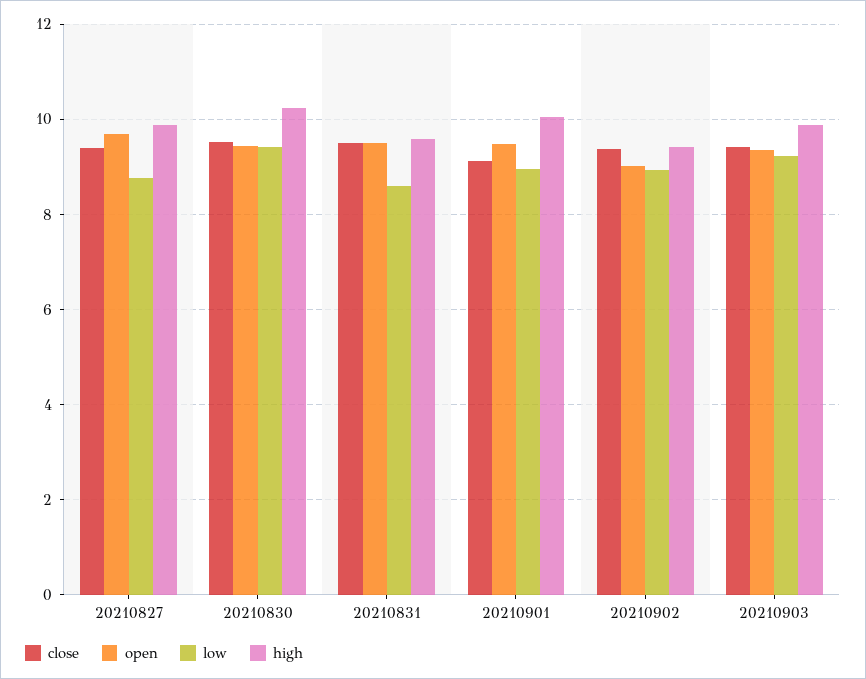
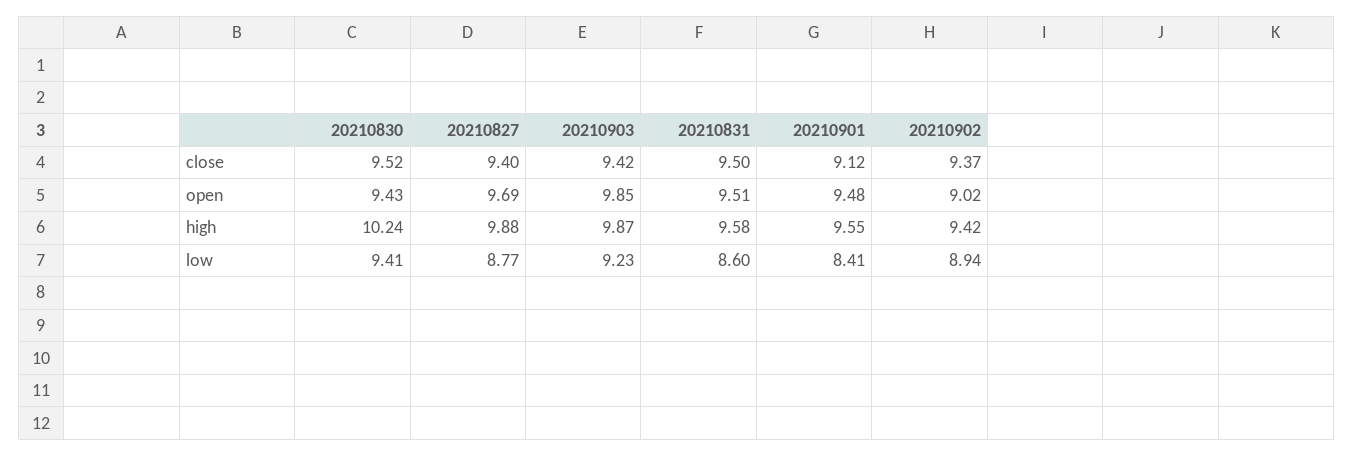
  {
    "close": {
      "20210827": 9.4,
      "20210830": 9.52,
      "20210831": 9.5,
      "20210901": 9.12,
      "20210902": 9.37,
      "20210903": 9.42
    },
    "open": {
      "20210827": 9.69,
      "20210830": 9.43,
      "20210831": 9.51,
      "20210901": 9.48,
      "20210902": 9.02,
-     "20210903": 9.4
+     "20210903": 9.85
    },
    "low": {
      "20210827": 8.77,
      "20210830": 9.41,
      "20210831": 8.6,
-     "20210901": 9,
+     "20210901": 8.41,
      "20210902": 8.94,
      "20210903": 9.23
    },
    "high": {
      "20210827": 9.88,
      "20210830": 10.24,
      "20210831": 9.58,
-     "20210901": 10,
+     "20210901": 9.55,
      "20210902": 9.42,
      "20210903": 9.87
    }
  }

